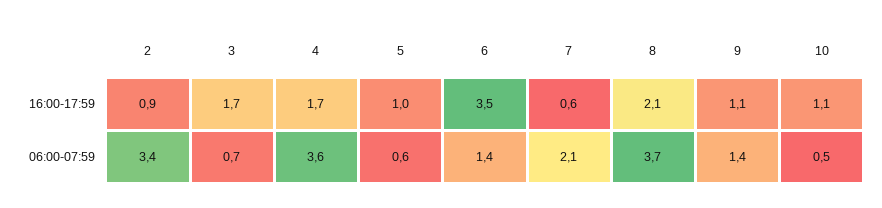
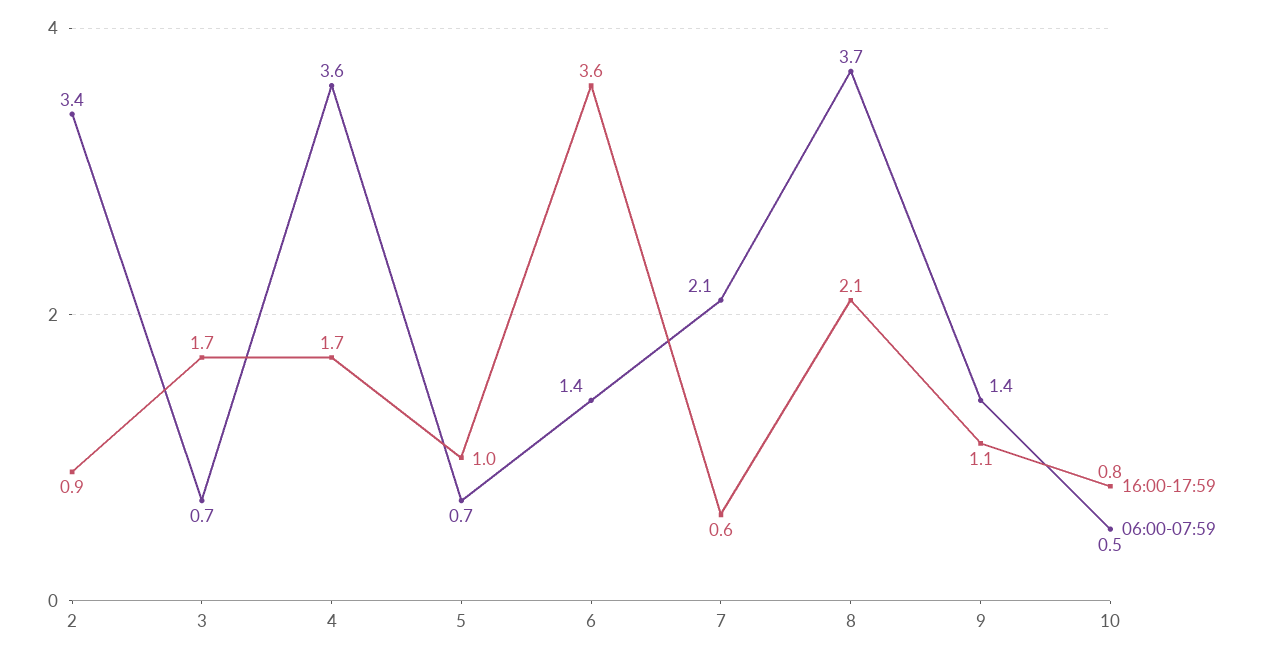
  {
    "16:00-17:59": {
      "2": 0.9,
      "3": 1.7,
      "4": 1.7,
      "5": 1,
-     "6": 3.5,
+     "6": 3.6,
      "7": 0.6,
      "8": 2.1,
      "9": 1.1,
-     "10": 1.1
+     "10": 0.8
    },
    "06:00-07:59": {
      "2": 3.4,
      "3": 0.7,
      "4": 3.6,
-     "5": 0.6,
+     "5": 0.7,
      "6": 1.4,
      "7": 2.1,
      "8": 3.7,
      "9": 1.4,
      "10": 0.5
    }
  }

